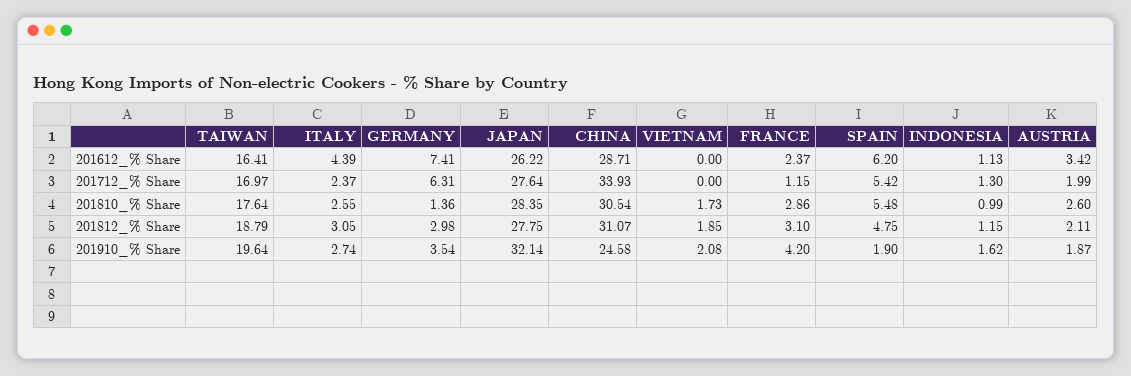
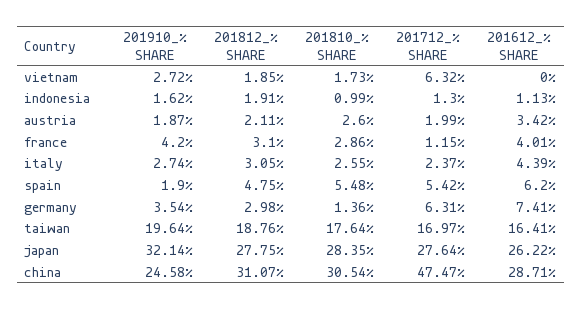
  {
    "TAIWAN": {
      "201612_% Share": 16.41,
      "201712_% Share": 16.97,
      "201810_% Share": 17.64,
-     "201812_% Share": 18.79,
+     "201812_% Share": 18.76,
      "201910_% Share": 19.64
    },
    "ITALY": {
      "201612_% Share": 4.39,
      "201712_% Share": 2.37,
      "201810_% Share": 2.55,
      "201812_% Share": 3.05,
      "201910_% Share": 2.74
    },
    "GERMANY": {
      "201612_% Share": 7.41,
      "201712_% Share": 6.31,
      "201810_% Share": 1.36,
      "201812_% Share": 2.98,
      "201910_% Share": 3.54
    },
    "JAPAN": {
      "201612_% Share": 26.22,
      "201712_% Share": 27.64,
      "201810_% Share": 28.35,
      "201812_% Share": 27.75,
      "201910_% Share": 32.14
    },
    "CHINA": {
      "201612_% Share": 28.71,
-     "201712_% Share": 33.93,
+     "201712_% Share": 47.47,
      "201810_% Share": 30.54,
      "201812_% Share": 31.07,
      "201910_% Share": 24.58
    },
    "VIETNAM": {
      "201612_% Share": 0,
-     "201712_% Share": 0,
+     "201712_% Share": 6.32,
      "201810_% Share": 1.73,
      "201812_% Share": 1.85,
-     "201910_% Share": 2.08
+     "201910_% Share": 2.72
    },
    "FRANCE": {
-     "201612_% Share": 2.37,
+     "201612_% Share": 4.01,
      "201712_% Share": 1.15,
      "201810_% Share": 2.86,
      "201812_% Share": 3.1,
      "201910_% Share": 4.2
    },
    "SPAIN": {
      "201612_% Share": 6.2,
      "201712_% Share": 5.42,
      "201810_% Share": 5.48,
      "201812_% Share": 4.75,
      "201910_% Share": 1.9
    },
    "INDONESIA": {
      "201612_% Share": 1.13,
      "201712_% Share": 1.3,
      "201810_% Share": 0.99,
-     "201812_% Share": 1.15,
+     "201812_% Share": 1.91,
      "201910_% Share": 1.62
    },
    "AUSTRIA": {
      "201612_% Share": 3.42,
      "201712_% Share": 1.99,
      "201810_% Share": 2.6,
      "201812_% Share": 2.11,
      "201910_% Share": 1.87
    }
  }

